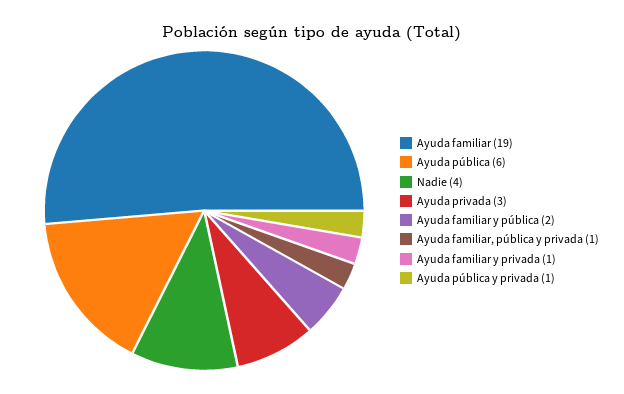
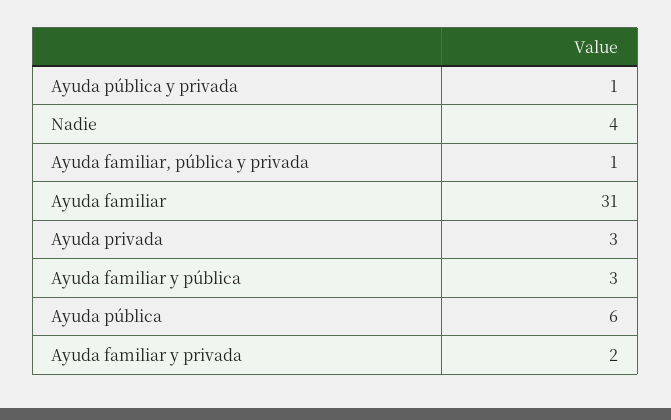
  {
-   "Ayuda familiar": 19,
+   "Ayuda familiar": 31,
    "Ayuda pública": 6,
    "Nadie": 4,
    "Ayuda privada": 3,
-   "Ayuda familiar y pública": 2,
+   "Ayuda familiar y pública": 3,
    "Ayuda familiar, pública y privada": 1,
-   "Ayuda familiar y privada": 1,
+   "Ayuda familiar y privada": 2,
    "Ayuda pública y privada": 1
  }

